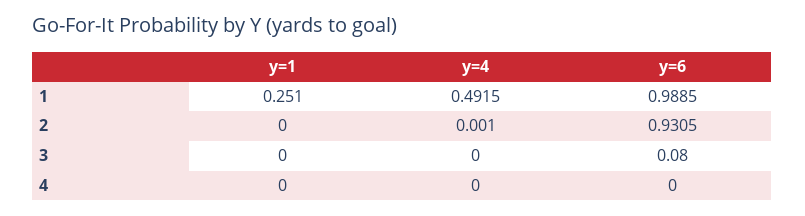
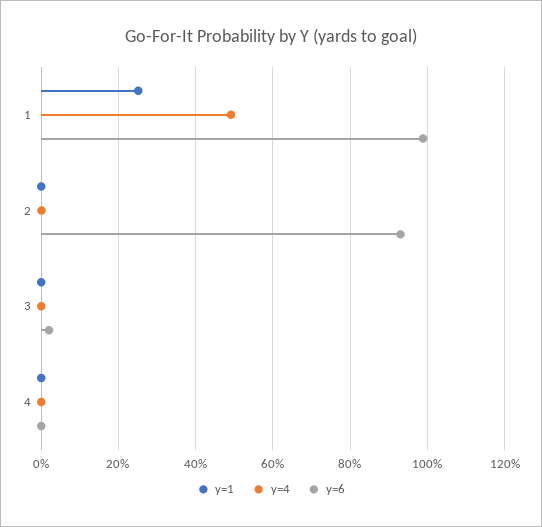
  {
    "y=1": {
      "1": 0.251,
      "2": 0,
      "3": 0,
      "4": 0
    },
    "y=4": {
      "1": 0.4915,
      "2": 0.001,
      "3": 0,
      "4": 0
    },
    "y=6": {
      "1": 0.9885,
      "2": 0.9305,
-     "3": 0.08,
+     "3": 0.02,
      "4": 0
    }
  }

